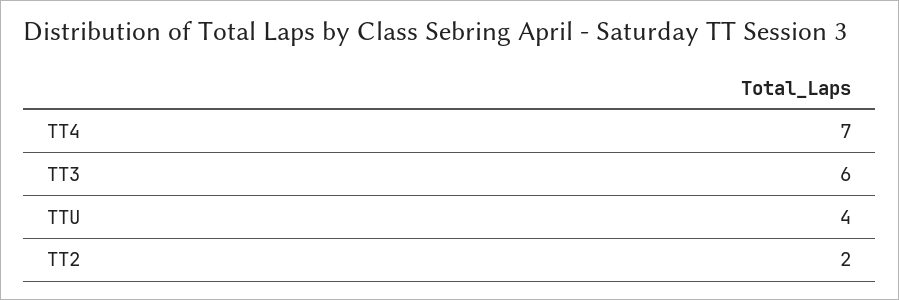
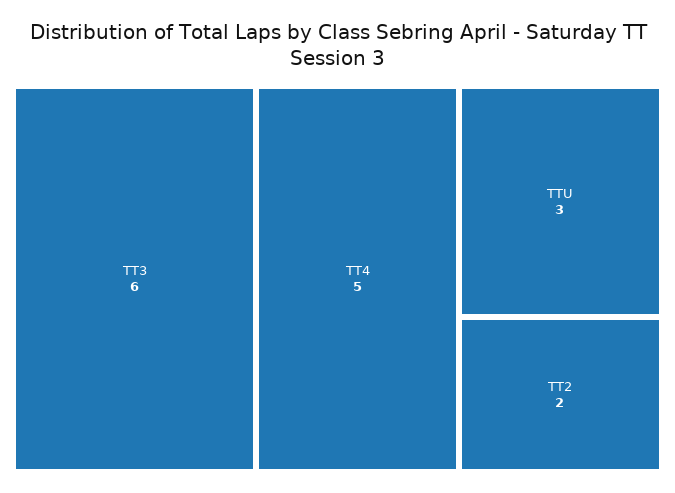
  {
-   "TT4": 7,
+   "TT4": 5,
    "TT3": 6,
-   "TTU": 4,
+   "TTU": 3,
    "TT2": 2
  }

